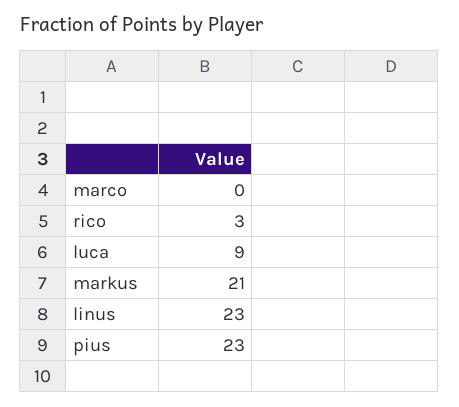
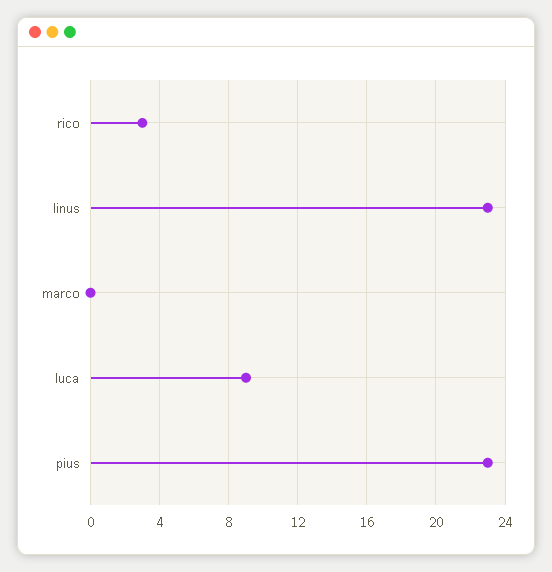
  {
    "marco": 0,
    "rico": 3,
    "luca": 9,
-   "markus": 21,
    "linus": 23,
    "pius": 23
  }

